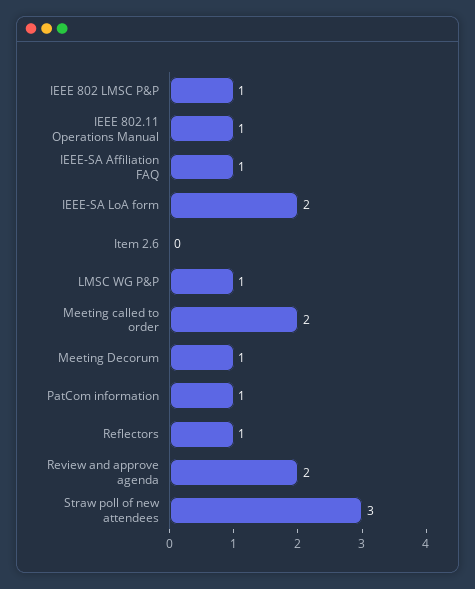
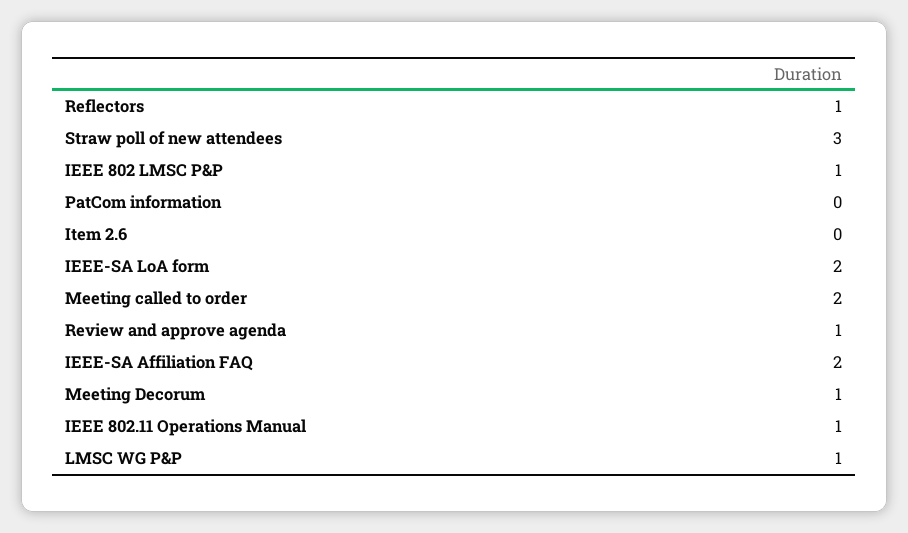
  {
    "IEEE 802 LMSC P&P": 1,
    "IEEE 802.11 Operations Manual": 1,
-   "IEEE-SA Affiliation FAQ": 1,
+   "IEEE-SA Affiliation FAQ": 2,
    "IEEE-SA LoA form": 2,
    "Item 2.6": 0,
    "LMSC WG P&P": 1,
    "Meeting called to order": 2,
    "Meeting Decorum": 1,
-   "PatCom information": 1,
+   "PatCom information": 0,
    "Reflectors": 1,
-   "Review and approve agenda": 2,
+   "Review and approve agenda": 1,
    "Straw poll of new attendees": 3
  }

